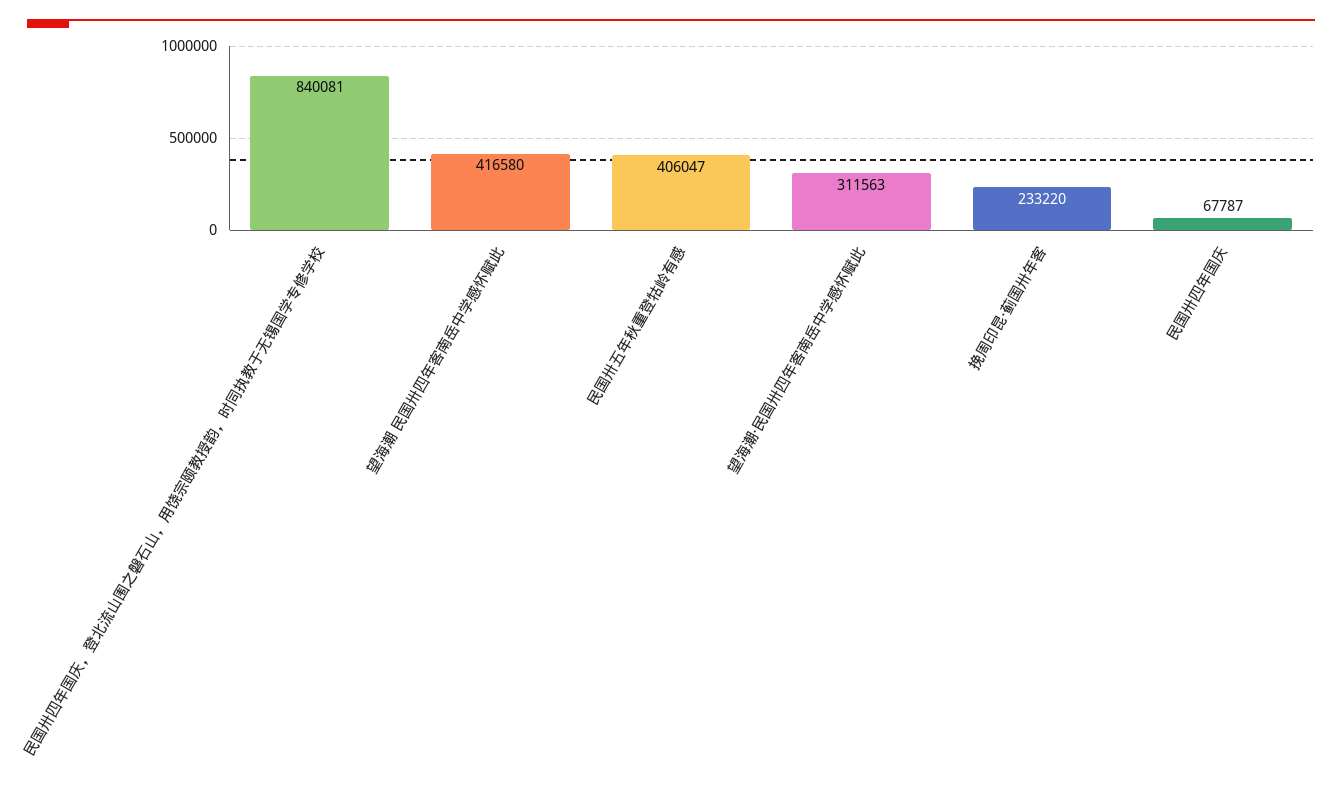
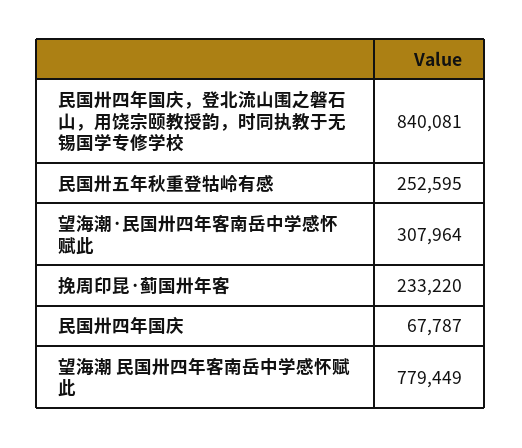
  {
    "民国卅四年国庆，登北流山围之磐石山，用饶宗颐教授韵，时同执教于无锡国学专修学校": 840081,
-   "望海潮 民国卅四年客南岳中学感怀赋此": 416580,
+   "望海潮 民国卅四年客南岳中学感怀赋此": 779449,
-   "民国卅五年秋重登牯岭有感": 406047,
+   "民国卅五年秋重登牯岭有感": 252595,
-   "望海潮·民国卅四年客南岳中学感怀赋此": 311563,
+   "望海潮·民国卅四年客南岳中学感怀赋此": 307964,
    "挽周印昆·蓟国卅年客": 233220,
    "民国卅四年国庆": 67787
  }

